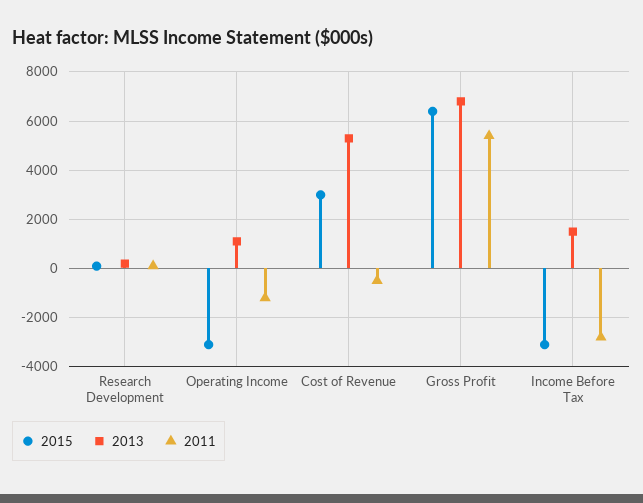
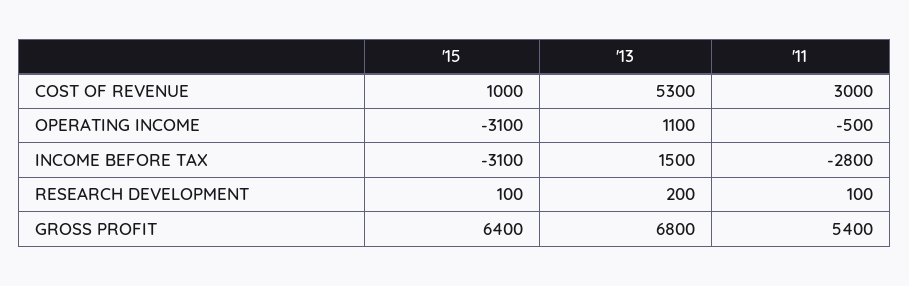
  {
    "2015": {
      "Research Development": 100,
      "Operating Income": -3100,
-     "Cost of Revenue": 3000,
+     "Cost of Revenue": 1000,
      "Gross Profit": 6400,
      "Income Before Tax": -3100
    },
    "2013": {
      "Research Development": 200,
      "Operating Income": 1100,
      "Cost of Revenue": 5300,
      "Gross Profit": 6800,
      "Income Before Tax": 1500
    },
    "2011": {
      "Research Development": 100,
-     "Operating Income": -1250,
+     "Operating Income": -500,
-     "Cost of Revenue": -500,
+     "Cost of Revenue": 3000,
      "Gross Profit": 5400,
      "Income Before Tax": -2800
    }
  }

